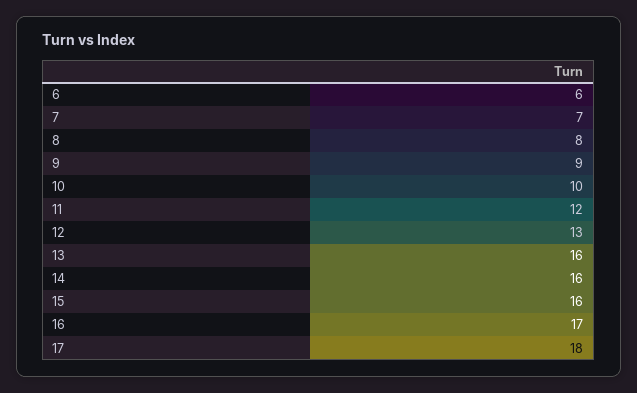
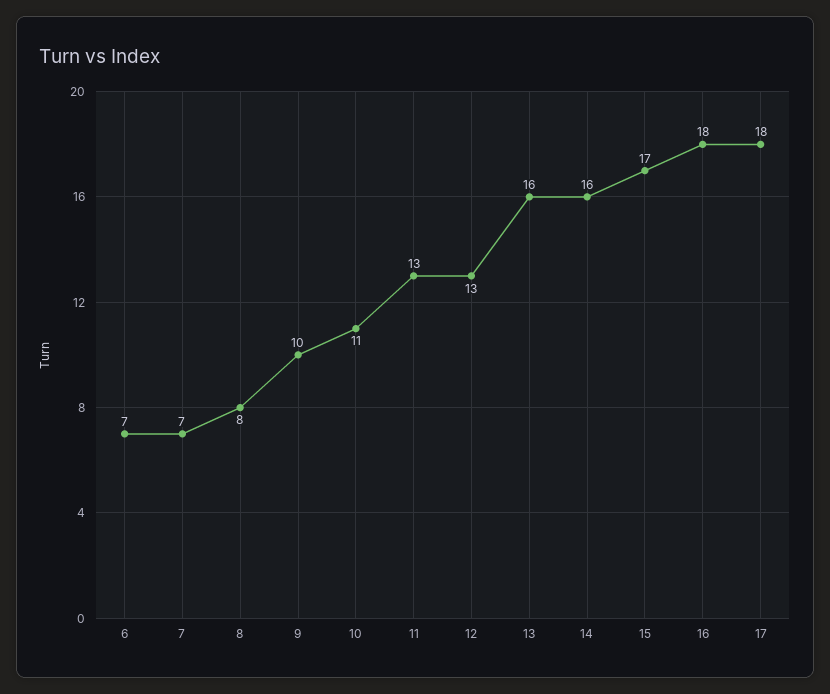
  {
-   "6": 6,
+   "6": 7,
    "7": 7,
    "8": 8,
-   "9": 9,
+   "9": 10,
-   "10": 10,
+   "10": 11,
-   "11": 12,
+   "11": 13,
    "12": 13,
    "13": 16,
    "14": 16,
-   "15": 16,
+   "15": 17,
-   "16": 17,
+   "16": 18,
    "17": 18
  }

